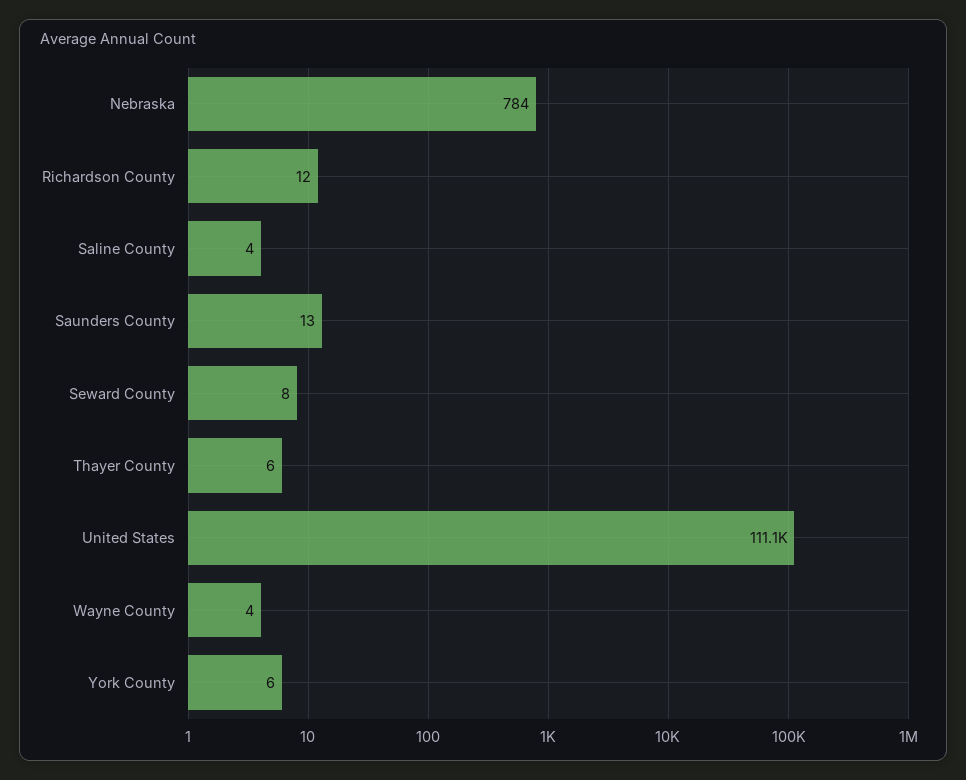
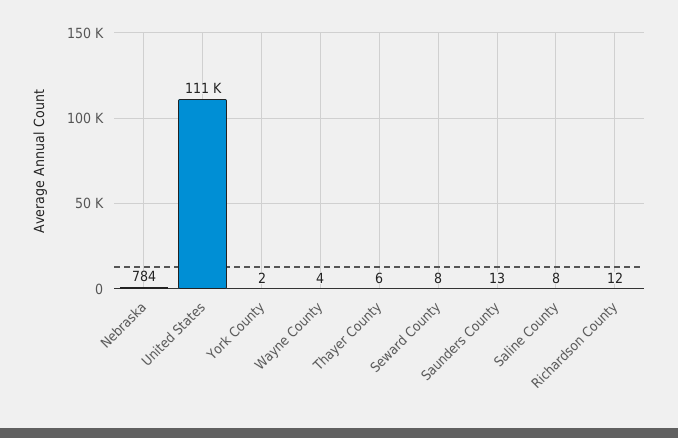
  {
    "Nebraska": 784,
    "Richardson County": 12,
-   "Saline County": 4,
+   "Saline County": 8,
    "Saunders County": 13,
    "Seward County": 8,
    "Thayer County": 6,
    "United States": 111100,
    "Wayne County": 4,
-   "York County": 6
+   "York County": 2
  }

